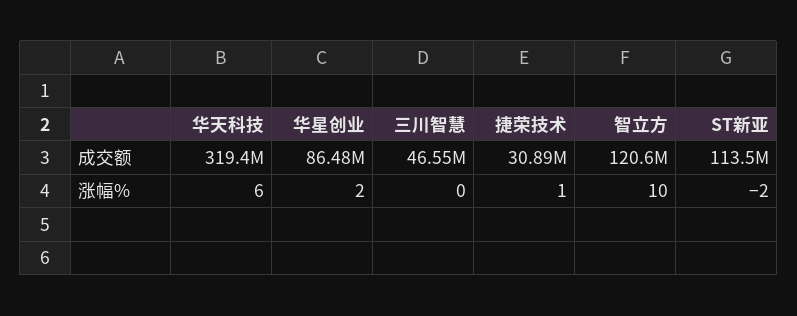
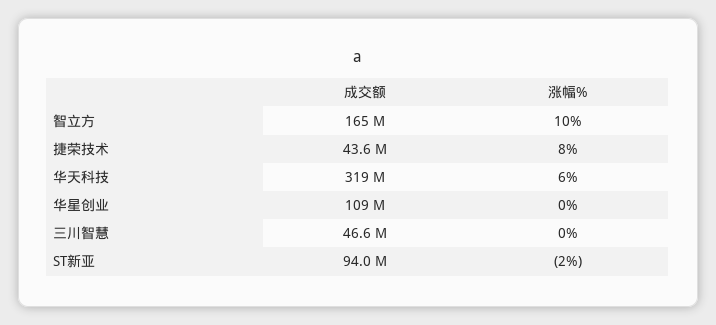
  {
    "华天科技": {
      "成交额": 319400000,
      "涨幅%": 6
    },
    "华星创业": {
-     "成交额": 86480000,
+     "成交额": 109000000,
-     "涨幅%": 2
+     "涨幅%": 0
    },
    "三川智慧": {
      "成交额": 46550000,
      "涨幅%": 0
    },
    "捷荣技术": {
-     "成交额": 30890000,
+     "成交额": 43600000,
-     "涨幅%": 1
+     "涨幅%": 8
    },
    "智立方": {
-     "成交额": 120600000,
+     "成交额": 165000000,
      "涨幅%": 10
    },
    "ST新亚": {
-     "成交额": 113500000,
+     "成交额": 94000000,
      "涨幅%": -2
    }
  }

